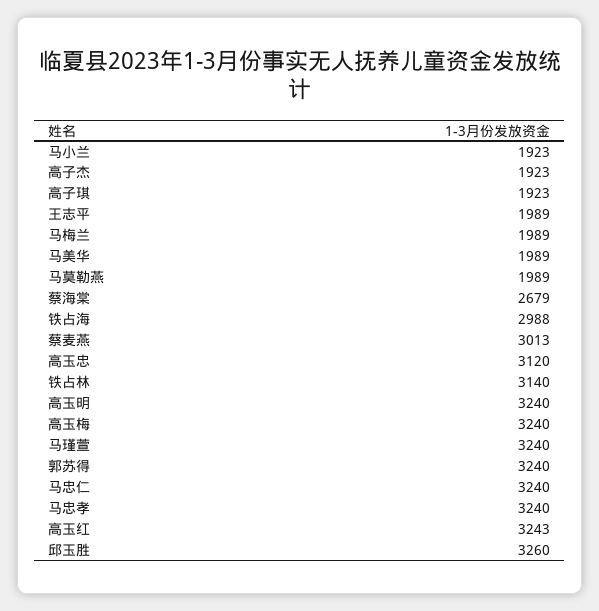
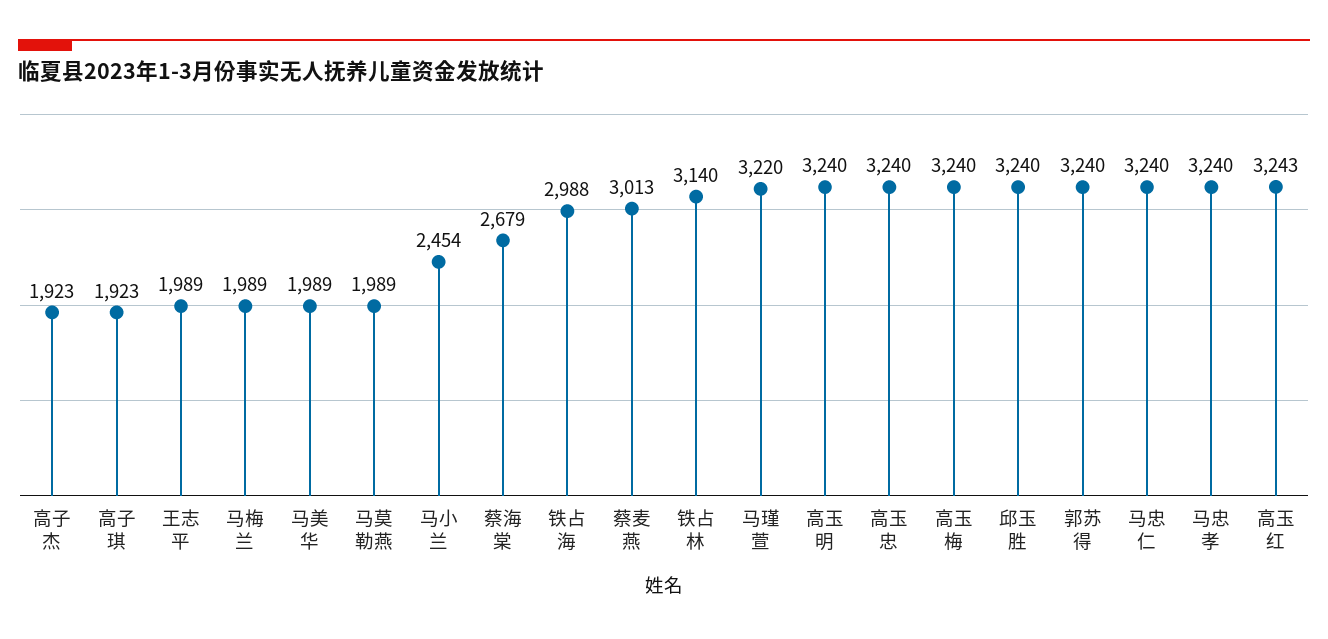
  {
-   "马小兰": 1923,
+   "马小兰": 2454,
    "高子杰": 1923,
    "高子琪": 1923,
    "王志平": 1989,
    "马梅兰": 1989,
    "马美华": 1989,
    "马莫勒燕": 1989,
    "蔡海棠": 2679,
    "铁占海": 2988,
    "蔡麦燕": 3013,
-   "高玉忠": 3120,
+   "高玉忠": 3240,
    "铁占林": 3140,
    "高玉明": 3240,
    "高玉梅": 3240,
-   "马瑾萱": 3240,
+   "马瑾萱": 3220,
    "郭苏得": 3240,
    "马忠仁": 3240,
    "马忠孝": 3240,
    "高玉红": 3243,
-   "邱玉胜": 3260
+   "邱玉胜": 3240
  }

